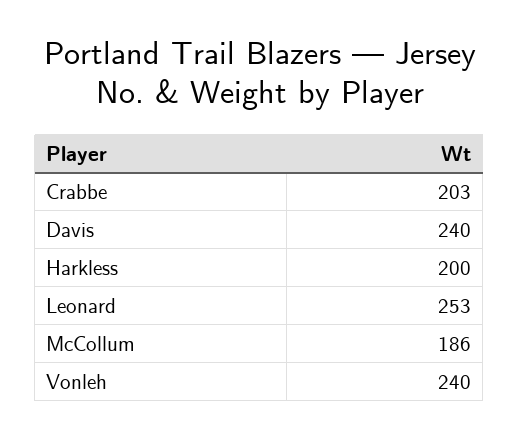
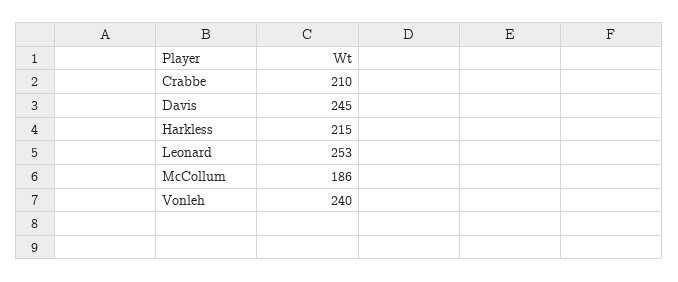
  {
-   "Crabbe": 203,
+   "Crabbe": 210,
-   "Davis": 240,
+   "Davis": 245,
-   "Harkless": 200,
+   "Harkless": 215,
    "Leonard": 253,
    "McCollum": 186,
    "Vonleh": 240
  }

